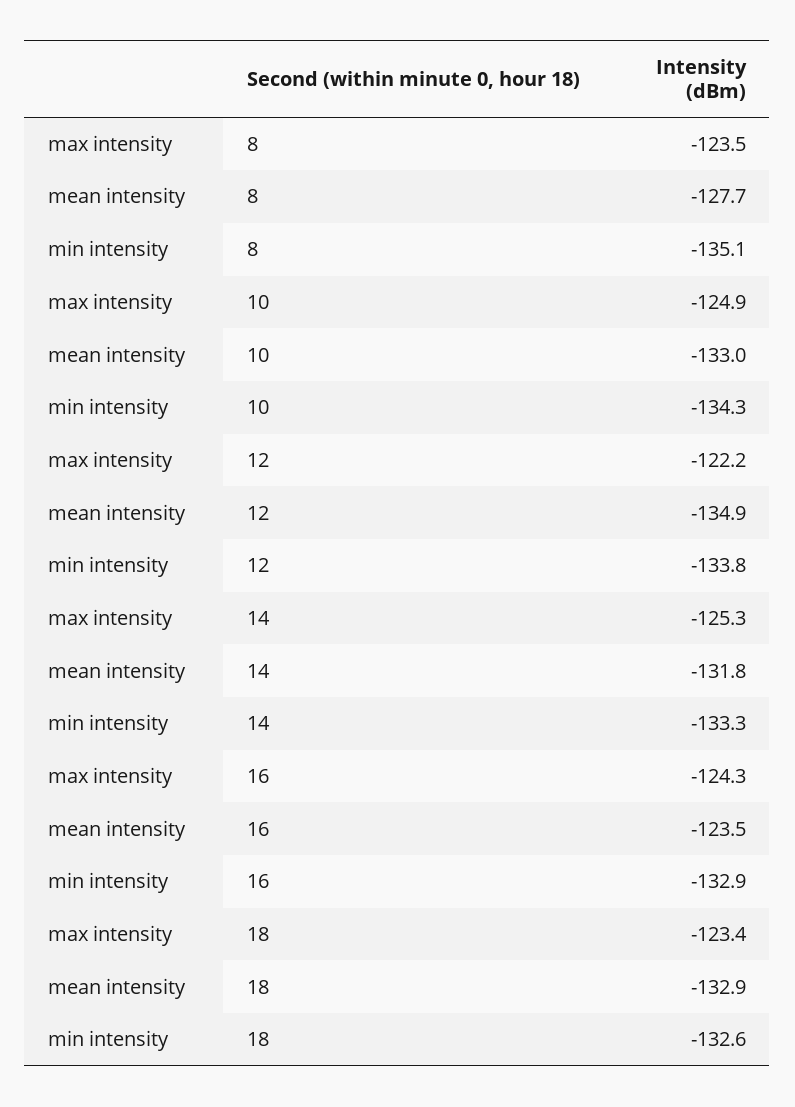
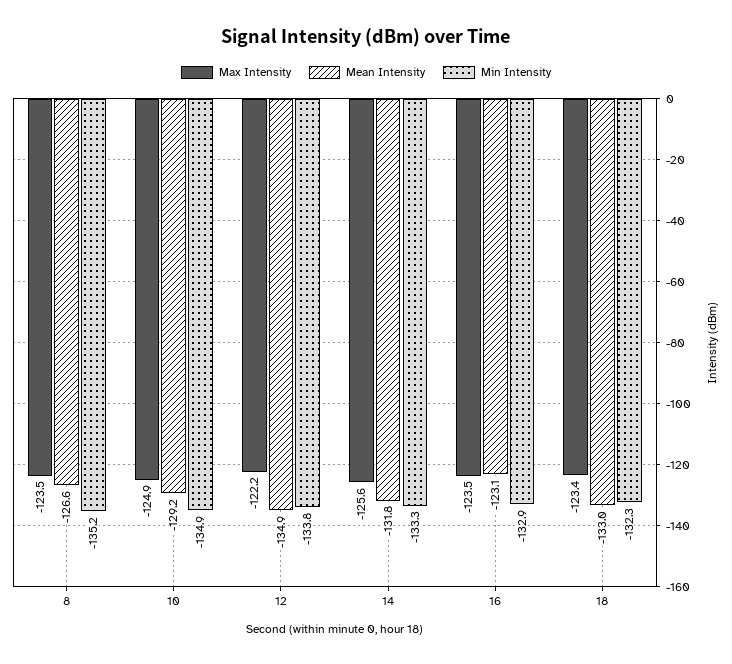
  {
    "max intensity": {
      "8": -123.5,
      "10": -124.9,
      "12": -122.2,
-     "14": -125.3,
+     "14": -125.6,
-     "16": -124.3,
+     "16": -123.5,
      "18": -123.4
    },
    "mean intensity": {
-     "8": -127.7,
+     "8": -126.6,
-     "10": -133,
+     "10": -129.2,
      "12": -134.9,
      "14": -131.8,
-     "16": -123.5,
+     "16": -123.1,
-     "18": -132.9
+     "18": -133
    },
    "min intensity": {
-     "8": -135.1,
+     "8": -135.2,
-     "10": -134.3,
+     "10": -134.9,
      "12": -133.8,
      "14": -133.3,
      "16": -132.9,
-     "18": -132.6
+     "18": -132.3
    }
  }

